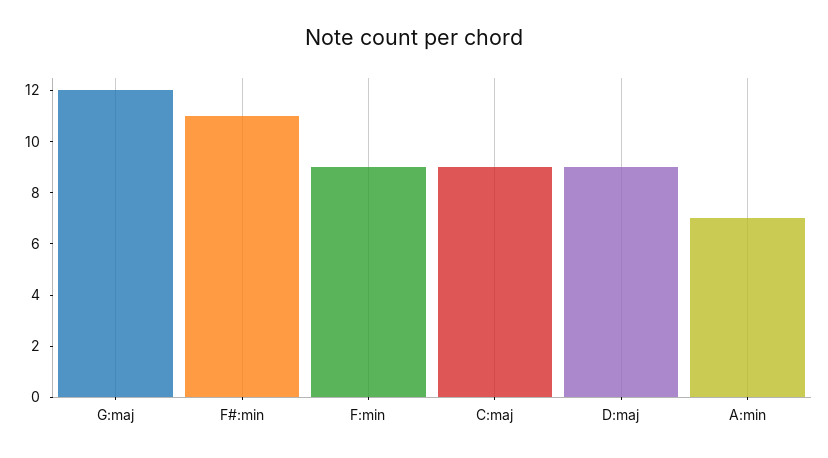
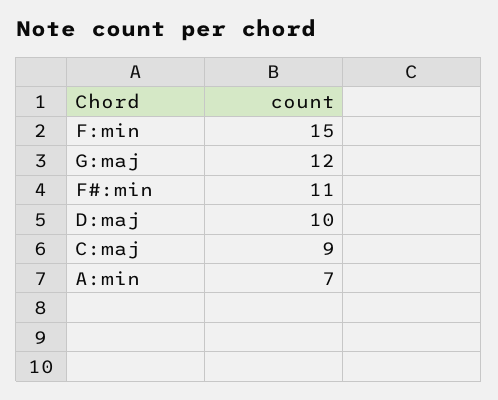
  {
    "G:maj": 12,
    "F#:min": 11,
-   "F:min": 9,
+   "F:min": 15,
    "C:maj": 9,
-   "D:maj": 9,
+   "D:maj": 10,
    "A:min": 7
  }

